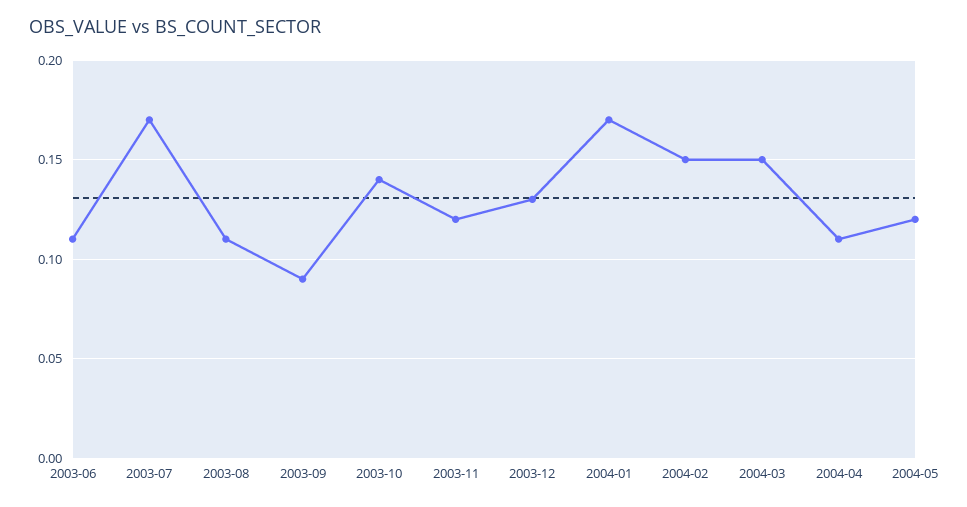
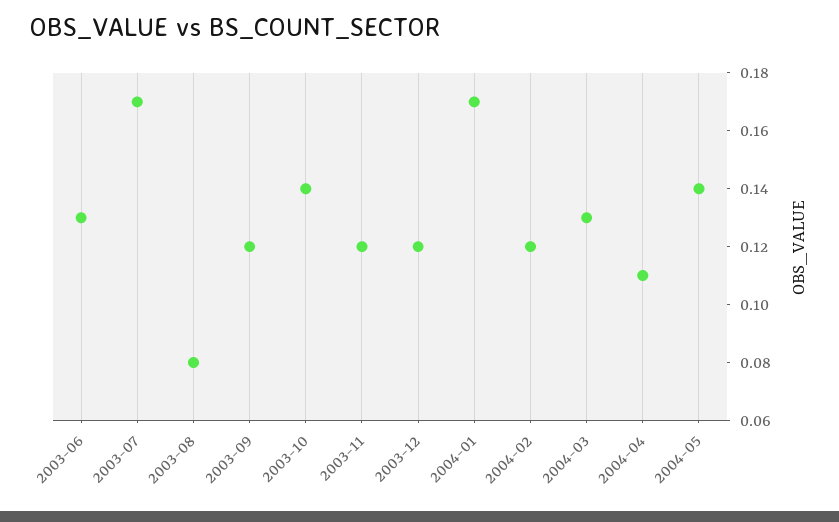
  {
-   "2003-06": 0.11,
+   "2003-06": 0.13,
    "2003-07": 0.17,
-   "2003-08": 0.11,
+   "2003-08": 0.08,
-   "2003-09": 0.09,
+   "2003-09": 0.12,
    "2003-10": 0.14,
    "2003-11": 0.12,
-   "2003-12": 0.13,
+   "2003-12": 0.12,
    "2004-01": 0.17,
-   "2004-02": 0.15,
+   "2004-02": 0.12,
-   "2004-03": 0.15,
+   "2004-03": 0.13,
    "2004-04": 0.11,
-   "2004-05": 0.12
+   "2004-05": 0.14
  }

